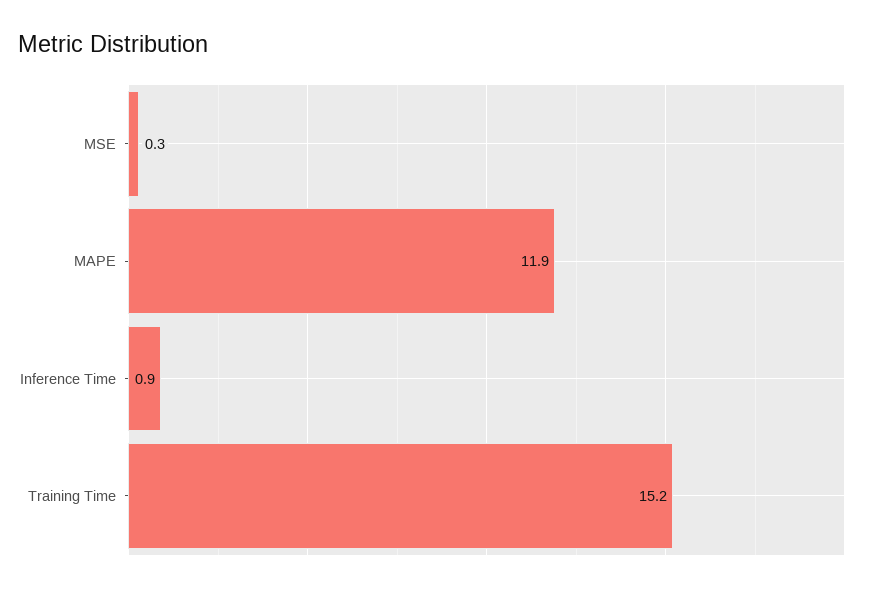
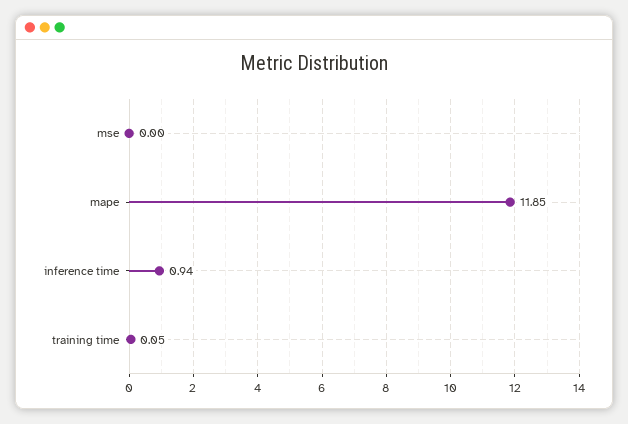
  {
-   "MSE": 0.3,
+   "MSE": 0,
    "MAPE": 11.85,
    "Inference Time": 0.94,
-   "Training Time": 15.2
+   "Training Time": 0.05
  }

